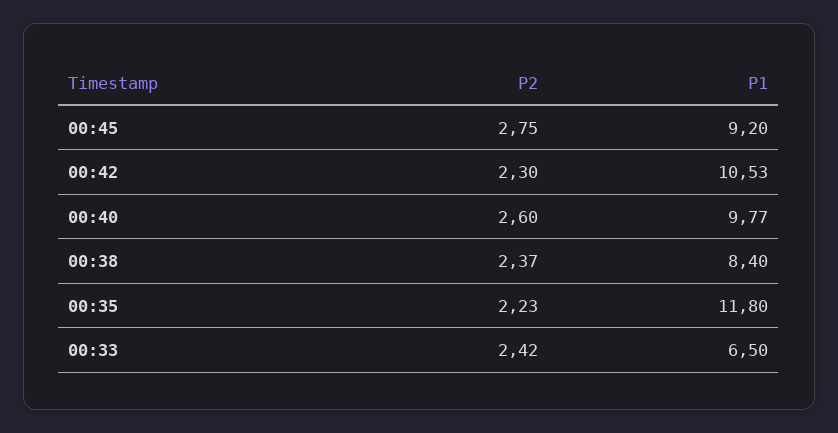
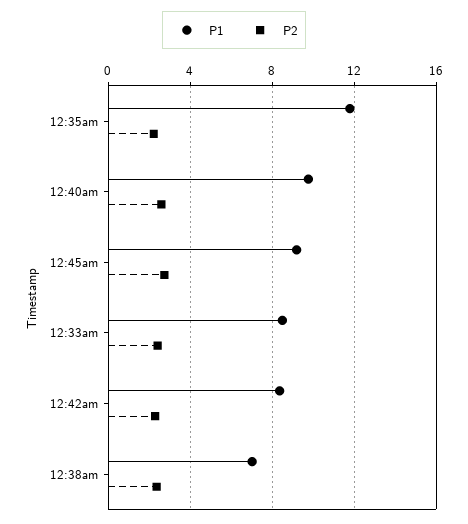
  {
    "P2": {
      "00:45": 2.75,
      "00:42": 2.3,
      "00:40": 2.6,
      "00:38": 2.37,
      "00:35": 2.23,
      "00:33": 2.42
    },
    "P1": {
      "00:45": 9.2,
-     "00:42": 10.53,
+     "00:42": 8.5,
      "00:40": 9.77,
-     "00:38": 8.4,
+     "00:38": 7,
      "00:35": 11.8,
-     "00:33": 6.5
+     "00:33": 8.5
    }
  }

